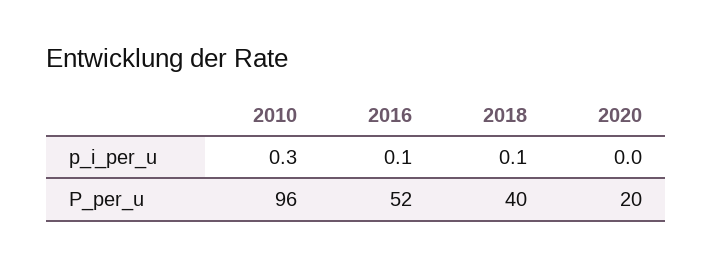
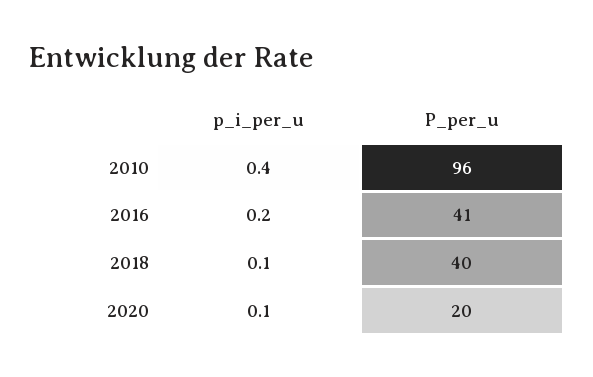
  {
    "2010": {
-     "p_i_per_u": 0.3,
+     "p_i_per_u": 0.4,
      "P_per_u": 96
    },
    "2016": {
-     "p_i_per_u": 0.1,
+     "p_i_per_u": 0.2,
-     "P_per_u": 52
+     "P_per_u": 41
    },
    "2018": {
      "p_i_per_u": 0.1,
      "P_per_u": 40
    },
    "2020": {
-     "p_i_per_u": 0,
+     "p_i_per_u": 0.1,
      "P_per_u": 20
    }
  }

